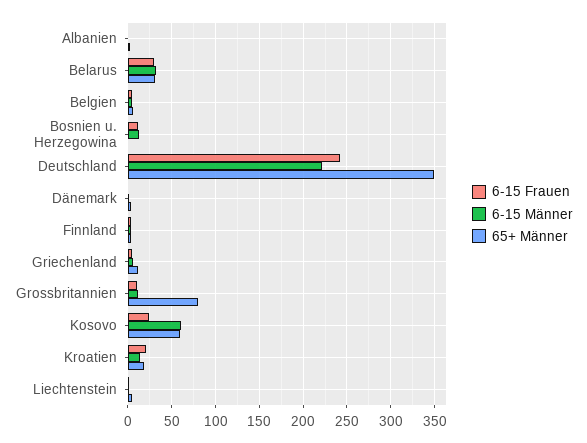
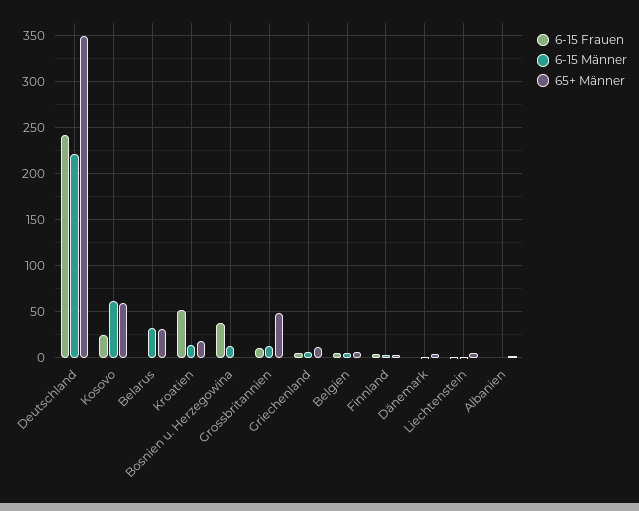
  {
    "6-15 Frauen": {
      "Albanien": 0,
-     "Belarus": 30,
+     "Belarus": 0,
      "Belgien": 10,
-     "Bosnien u. Herzegowina": 10,
+     "Bosnien u. Herzegowina": 40,
      "Deutschland": 240,
      "Dänemark": 0,
      "Finnland": 0,
      "Griechenland": 10,
      "Grossbritannien": 10,
      "Kosovo": 20,
-     "Kroatien": 20,
+     "Kroatien": 50,
      "Liechtenstein": 0
    },
    "6-15 Männer": {
      "Albanien": 0,
      "Belarus": 30,
      "Belgien": 10,
      "Bosnien u. Herzegowina": 10,
      "Deutschland": 220,
      "Dänemark": 0,
      "Finnland": 0,
      "Griechenland": 10,
      "Grossbritannien": 10,
      "Kosovo": 60,
      "Kroatien": 10,
      "Liechtenstein": 0
    },
    "65+ Männer": {
      "Albanien": 0,
      "Belarus": 30,
      "Belgien": 10,
      "Bosnien u. Herzegowina": 0,
      "Deutschland": 350,
      "Dänemark": 0,
      "Finnland": 0,
      "Griechenland": 10,
-     "Grossbritannien": 80,
+     "Grossbritannien": 50,
      "Kosovo": 60,
      "Kroatien": 20,
      "Liechtenstein": 10
    }
  }

